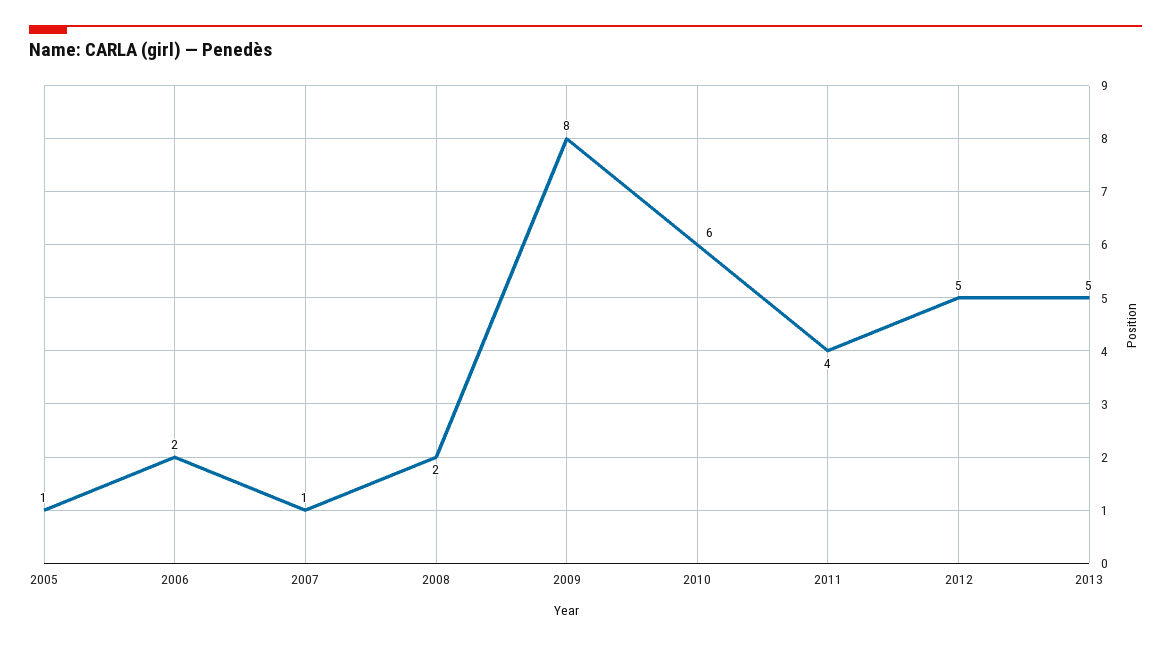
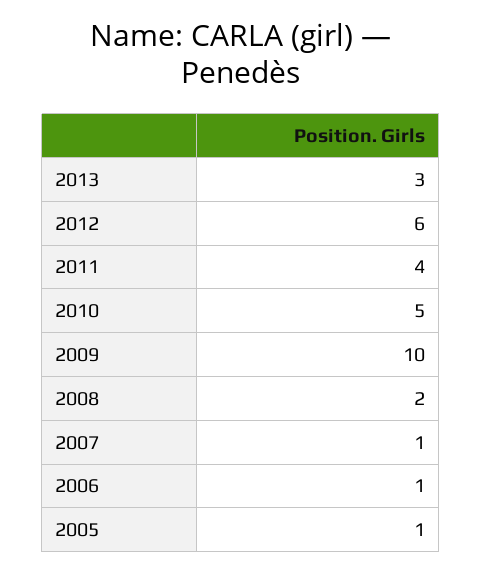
  {
    "2005": 1,
-   "2006": 2,
+   "2006": 1,
    "2007": 1,
    "2008": 2,
-   "2009": 8,
+   "2009": 10,
-   "2010": 6,
+   "2010": 5,
    "2011": 4,
-   "2012": 5,
+   "2012": 6,
-   "2013": 5
+   "2013": 3
  }

